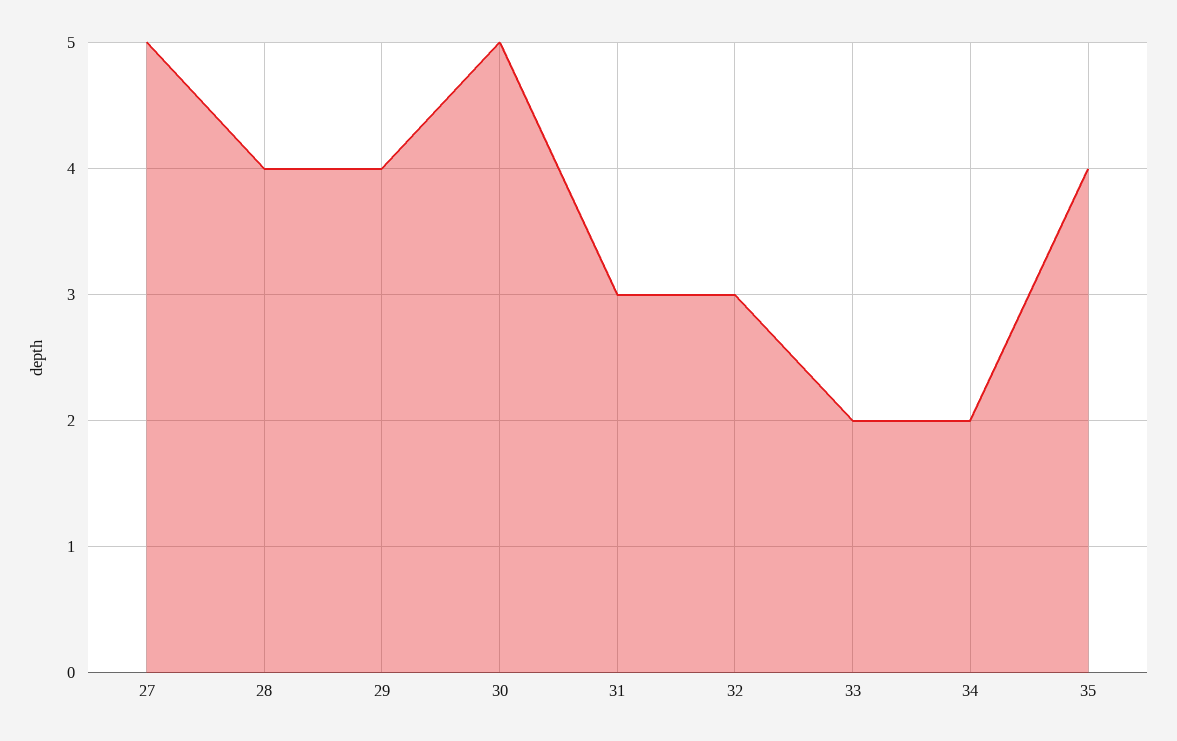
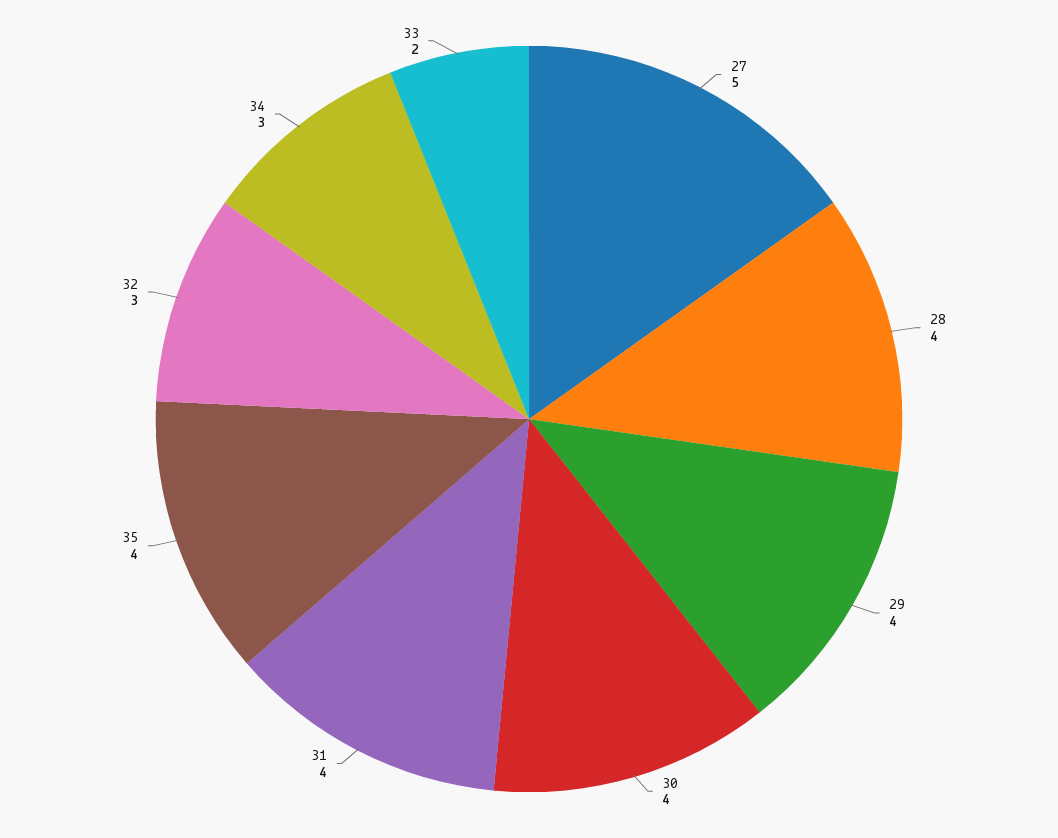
  {
    "27": 5,
    "28": 4,
    "29": 4,
-   "30": 5,
+   "30": 4,
-   "31": 3,
+   "31": 4,
    "32": 3,
    "33": 2,
-   "34": 2,
+   "34": 3,
    "35": 4
  }

